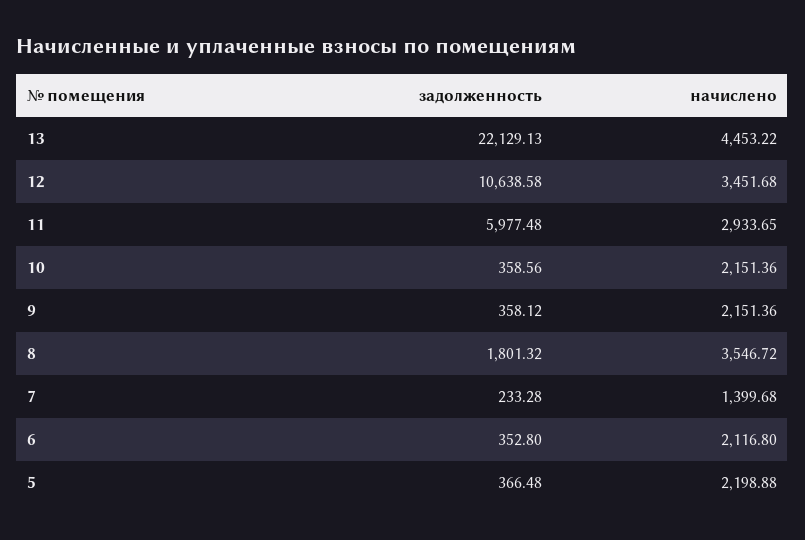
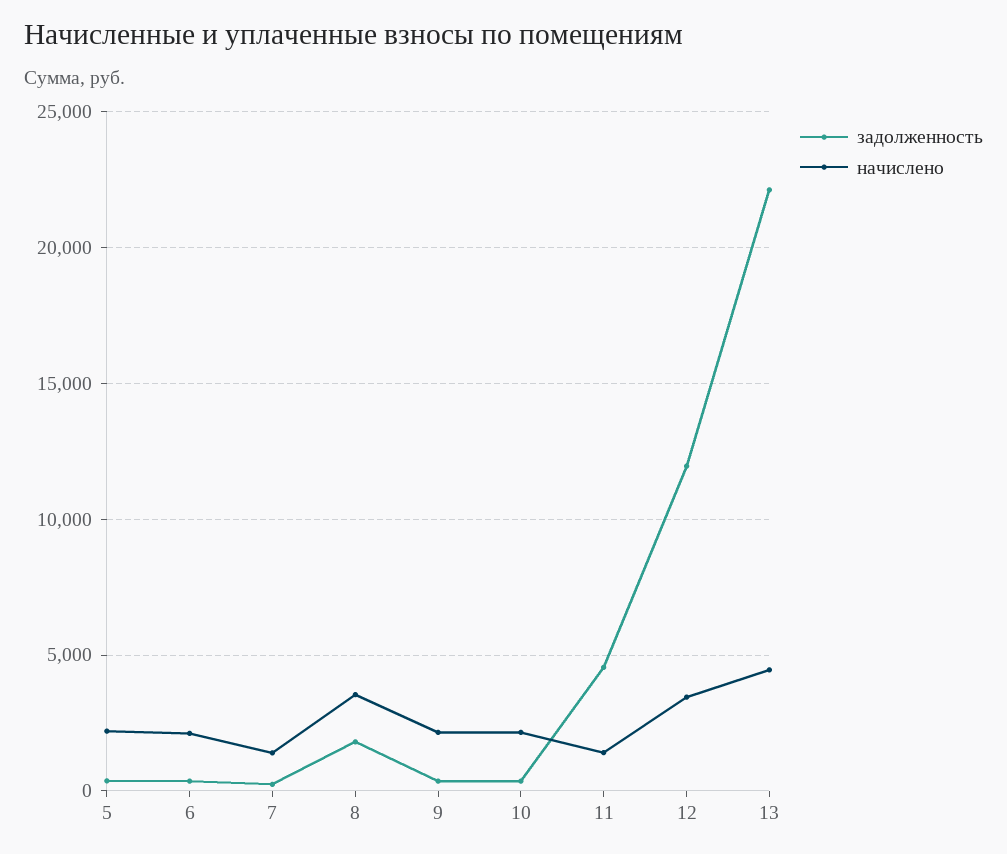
  {
    "задолженность": {
      "13": 22129.13,
-     "12": 10638.58,
+     "12": 12000,
-     "11": 5977.48,
+     "11": 4500,
      "10": 358.56,
      "9": 358.12,
      "8": 1801.32,
      "7": 233.28,
      "6": 352.8,
      "5": 366.48
    },
    "начислено": {
      "13": 4453.22,
      "12": 3451.68,
-     "11": 2933.65,
+     "11": 1500,
      "10": 2151.36,
      "9": 2151.36,
      "8": 3546.72,
      "7": 1399.68,
      "6": 2116.8,
      "5": 2198.88
    }
  }

